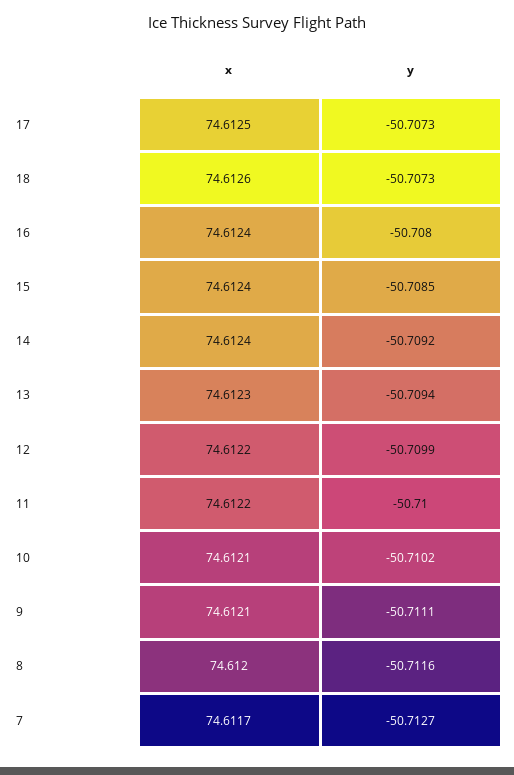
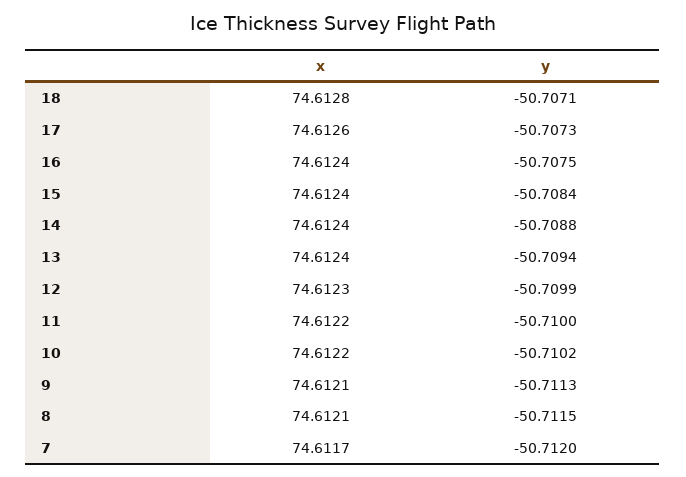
  {
    "x": {
-     "17": 74.6125,
+     "17": 74.6126,
-     "18": 74.6126,
+     "18": 74.6128,
      "16": 74.6124,
      "15": 74.6124,
      "14": 74.6124,
-     "13": 74.6123,
+     "13": 74.6124,
-     "12": 74.6122,
+     "12": 74.6123,
      "11": 74.6122,
-     "10": 74.6121,
+     "10": 74.6122,
      "9": 74.6121,
-     "8": 74.612,
+     "8": 74.6121,
      "7": 74.6117
    },
    "y": {
      "17": -50.7073,
-     "18": -50.7073,
+     "18": -50.7071,
-     "16": -50.708,
+     "16": -50.7075,
-     "15": -50.7085,
+     "15": -50.7084,
-     "14": -50.7092,
+     "14": -50.7088,
      "13": -50.7094,
      "12": -50.7099,
      "11": -50.71,
      "10": -50.7102,
-     "9": -50.7111,
+     "9": -50.7113,
-     "8": -50.7116,
+     "8": -50.7115,
-     "7": -50.7127
+     "7": -50.712
    }
  }

